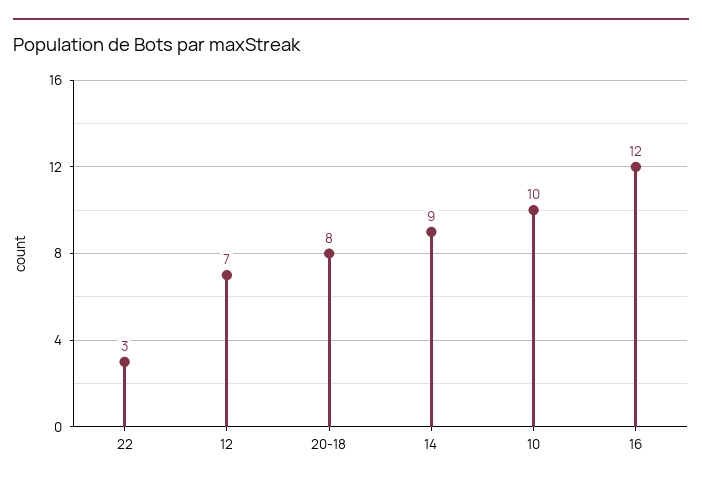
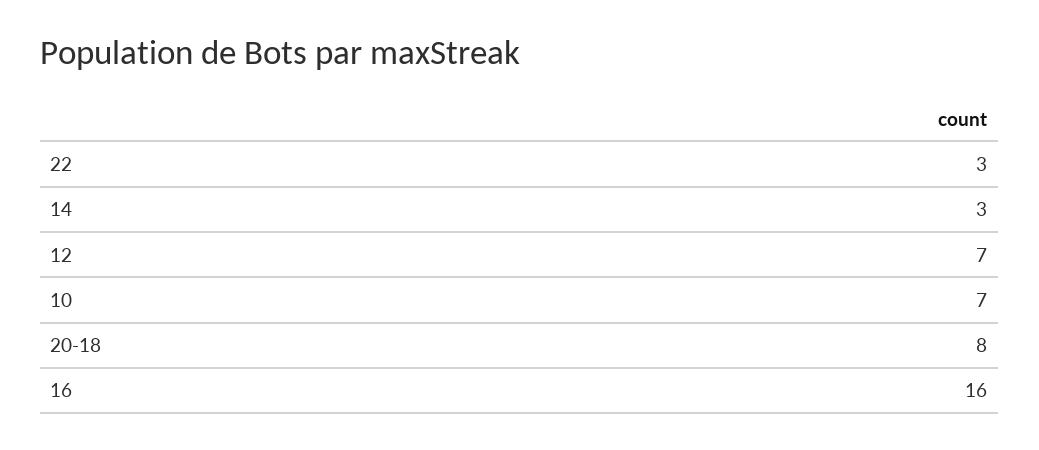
  {
    "22": 3,
    "12": 7,
    "20-18": 8,
-   "14": 9,
+   "14": 3,
-   "10": 10,
+   "10": 7,
-   "16": 12
+   "16": 16
  }

